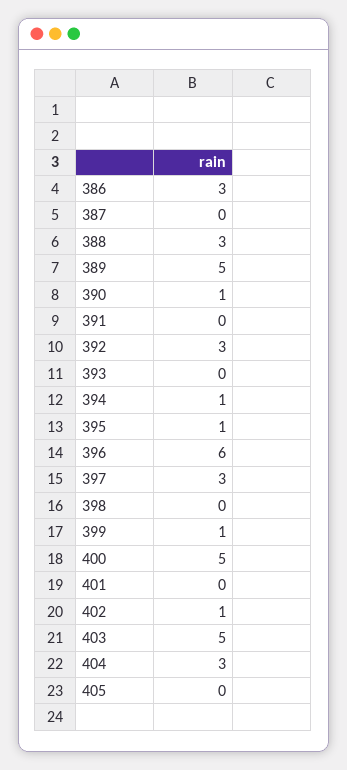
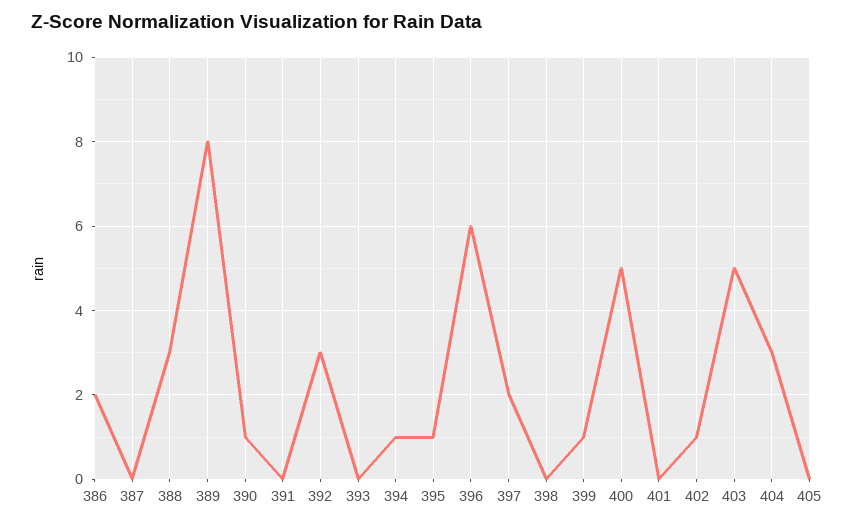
  {
-   "386": 3,
+   "386": 2,
    "387": 0,
    "388": 3,
-   "389": 5,
+   "389": 8,
    "390": 1,
    "391": 0,
    "392": 3,
    "393": 0,
    "394": 1,
    "395": 1,
    "396": 6,
-   "397": 3,
+   "397": 2,
    "398": 0,
    "399": 1,
    "400": 5,
    "401": 0,
    "402": 1,
    "403": 5,
    "404": 3,
    "405": 0
  }

